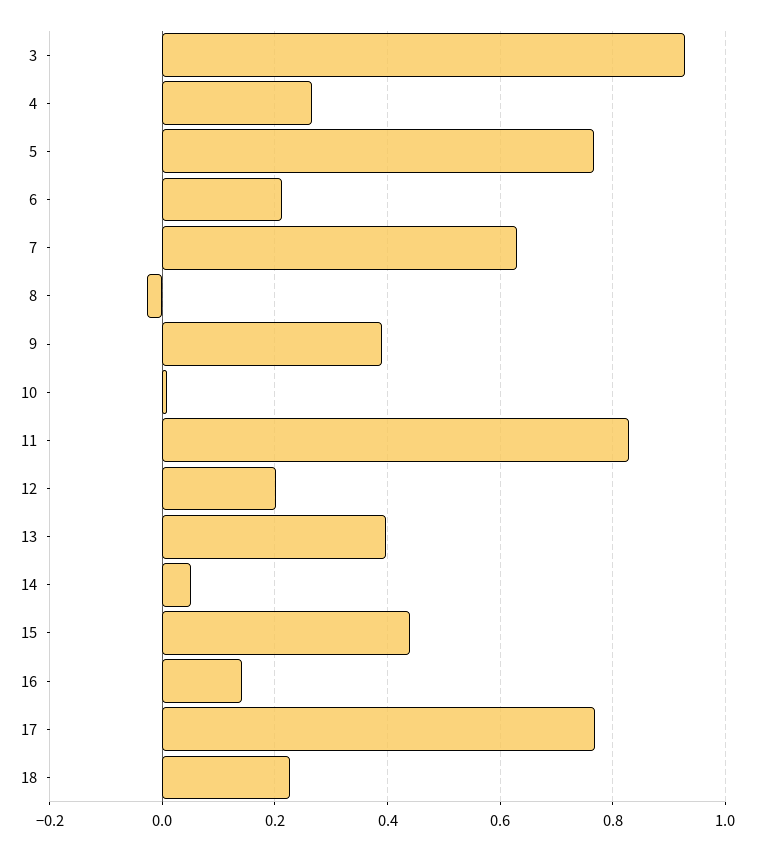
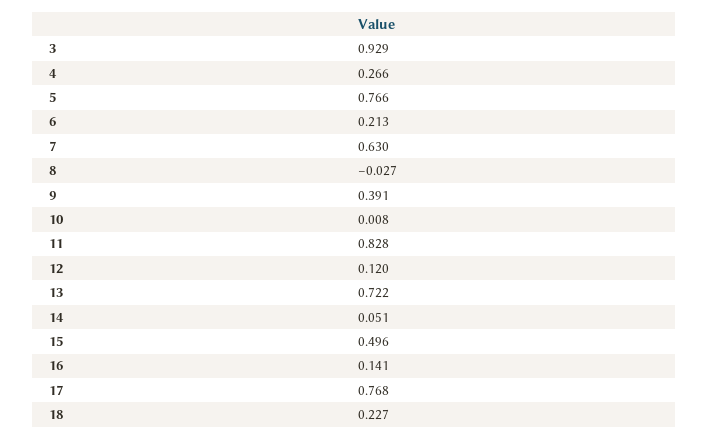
  {
    "3": 0.929,
    "4": 0.266,
    "5": 0.766,
    "6": 0.213,
    "7": 0.63,
    "8": -0.027,
    "9": 0.391,
    "10": 0.008,
    "11": 0.828,
-   "12": 0.2,
+   "12": 0.12,
-   "13": 0.4,
+   "13": 0.722,
    "14": 0.051,
-   "15": 0.44,
+   "15": 0.496,
    "16": 0.141,
    "17": 0.768,
    "18": 0.227
  }

